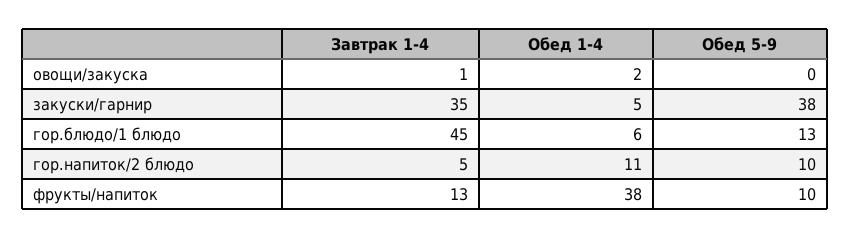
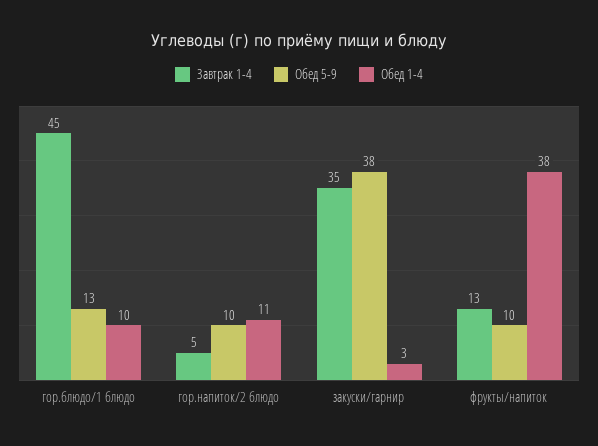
  {
    "Завтрак 1-4": {
-     "овощи/закуска": 1,
      "закуски/гарнир": 35,
      "гор.блюдо/1 блюдо": 45,
      "гор.напиток/2 блюдо": 5,
      "фрукты/напиток": 13
    },
    "Обед 1-4": {
-     "овощи/закуска": 2,
-     "закуски/гарнир": 5,
+     "закуски/гарнир": 3,
-     "гор.блюдо/1 блюдо": 6,
+     "гор.блюдо/1 блюдо": 10,
      "гор.напиток/2 блюдо": 11,
      "фрукты/напиток": 38
    },
    "Обед 5-9": {
-     "овощи/закуска": 0,
      "закуски/гарнир": 38,
      "гор.блюдо/1 блюдо": 13,
      "гор.напиток/2 блюдо": 10,
      "фрукты/напиток": 10
    }
  }

